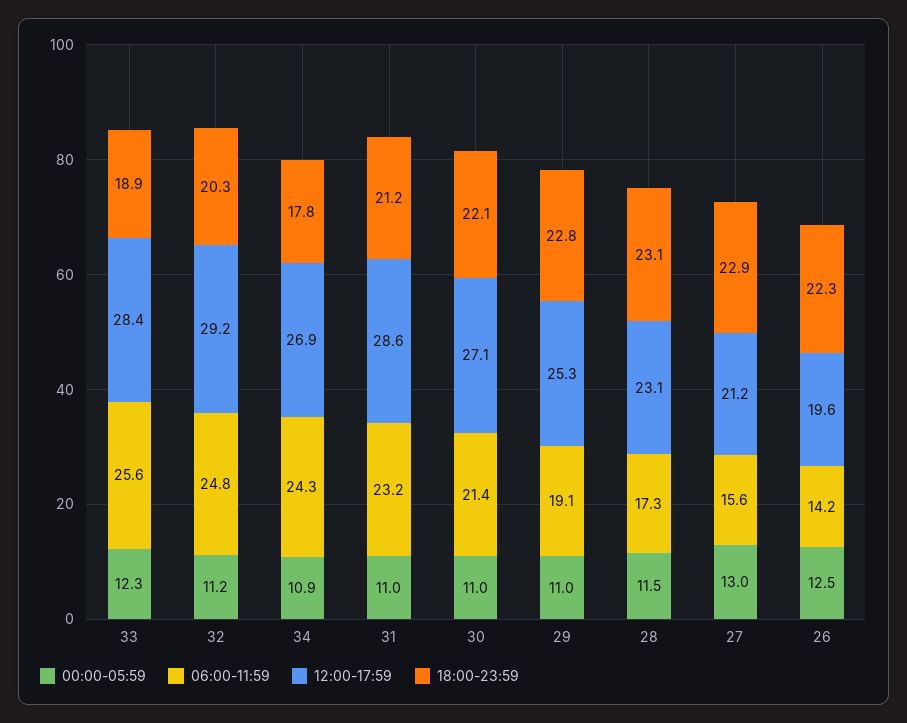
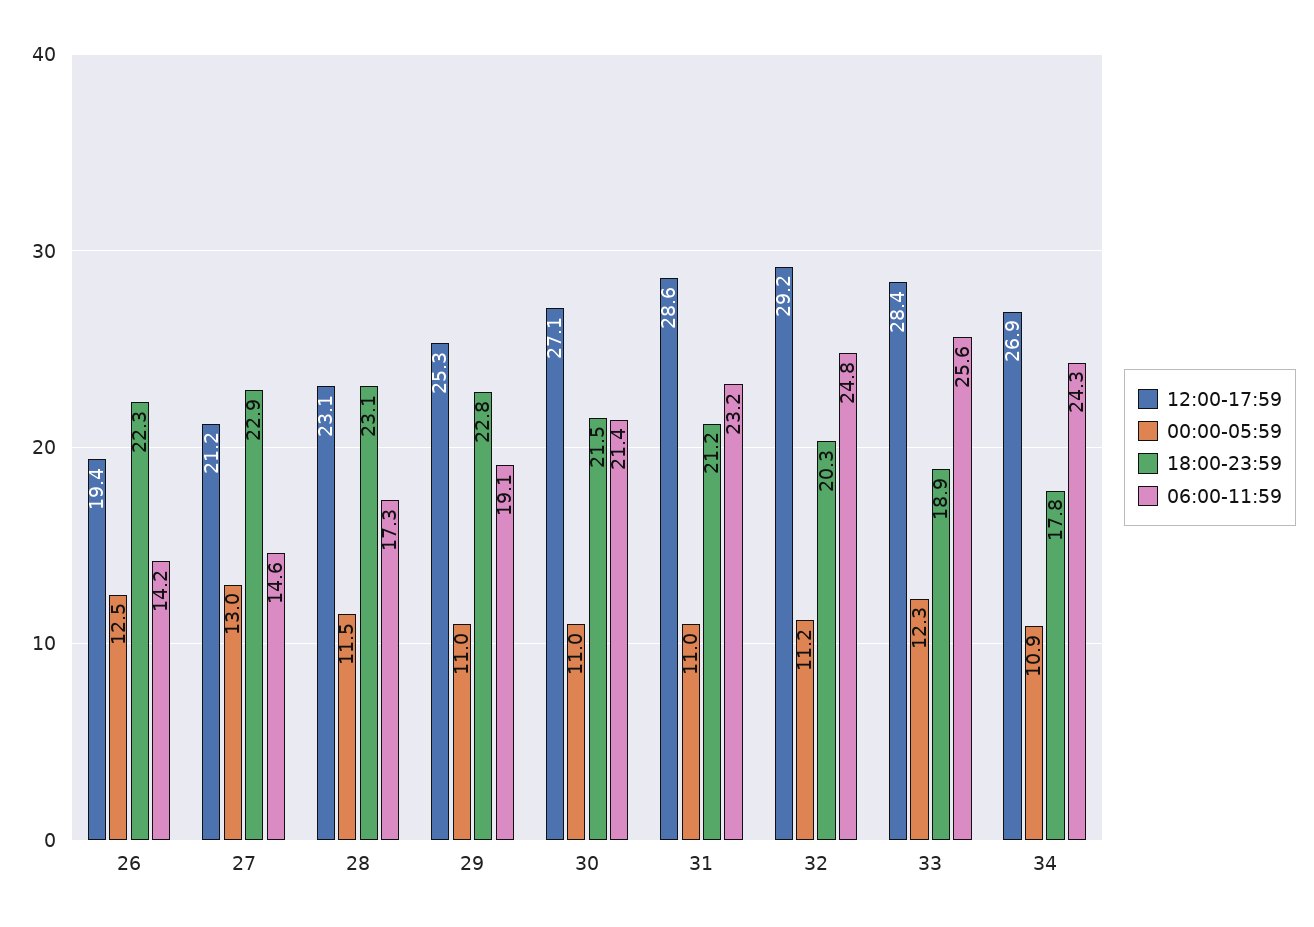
  {
    "00:00-05:59": {
      "33": 12.3,
      "32": 11.2,
      "34": 10.9,
      "31": 11,
      "30": 11,
      "29": 11,
      "28": 11.5,
      "27": 13,
      "26": 12.5
    },
    "06:00-11:59": {
      "33": 25.6,
      "32": 24.8,
      "34": 24.3,
      "31": 23.2,
      "30": 21.4,
      "29": 19.1,
      "28": 17.3,
-     "27": 15.6,
+     "27": 14.6,
      "26": 14.2
    },
    "12:00-17:59": {
      "33": 28.4,
      "32": 29.2,
      "34": 26.9,
      "31": 28.6,
      "30": 27.1,
      "29": 25.3,
      "28": 23.1,
      "27": 21.2,
-     "26": 19.6
+     "26": 19.4
    },
    "18:00-23:59": {
      "33": 18.9,
      "32": 20.3,
      "34": 17.8,
      "31": 21.2,
-     "30": 22.1,
+     "30": 21.5,
      "29": 22.8,
      "28": 23.1,
      "27": 22.9,
      "26": 22.3
    }
  }

